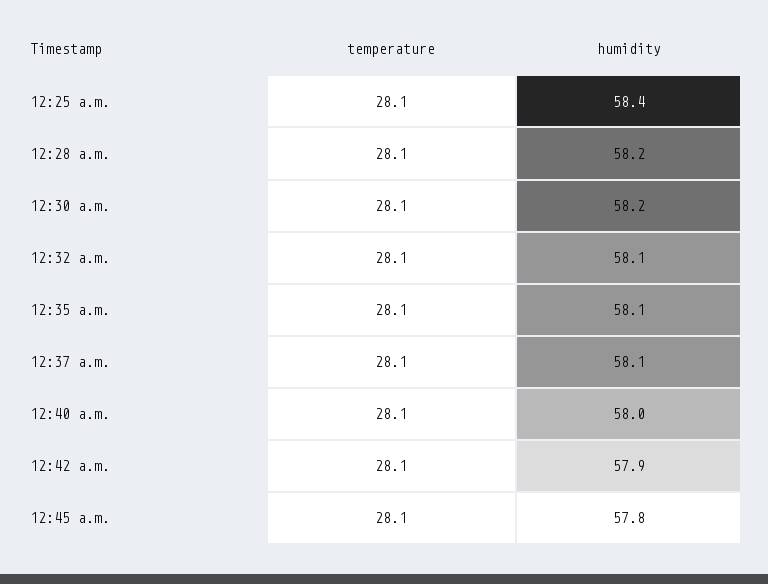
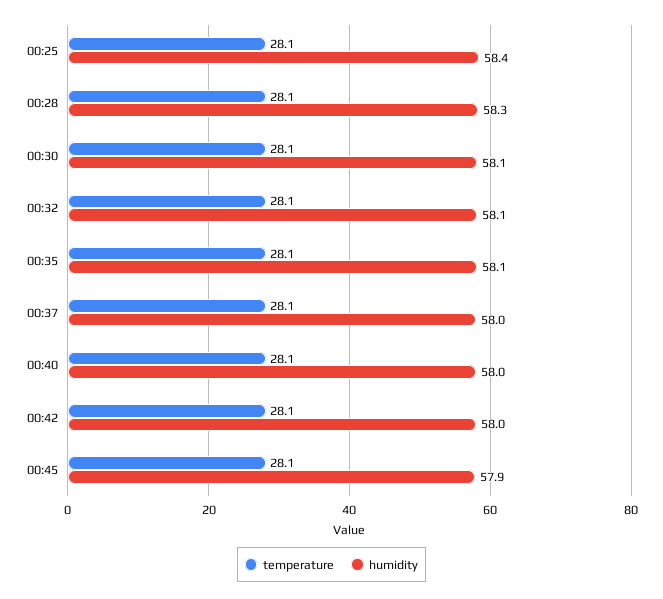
  {
    "temperature": {
      "12:25 a.m.": 28.1,
      "12:28 a.m.": 28.1,
      "12:30 a.m.": 28.1,
      "12:32 a.m.": 28.1,
      "12:35 a.m.": 28.1,
      "12:37 a.m.": 28.1,
      "12:40 a.m.": 28.1,
      "12:42 a.m.": 28.1,
      "12:45 a.m.": 28.1
    },
    "humidity": {
      "12:25 a.m.": 58.4,
-     "12:28 a.m.": 58.2,
+     "12:28 a.m.": 58.3,
-     "12:30 a.m.": 58.2,
+     "12:30 a.m.": 58.1,
      "12:32 a.m.": 58.1,
      "12:35 a.m.": 58.1,
-     "12:37 a.m.": 58.1,
+     "12:37 a.m.": 58,
      "12:40 a.m.": 58,
-     "12:42 a.m.": 57.9,
+     "12:42 a.m.": 58,
-     "12:45 a.m.": 57.8
+     "12:45 a.m.": 57.9
    }
  }

